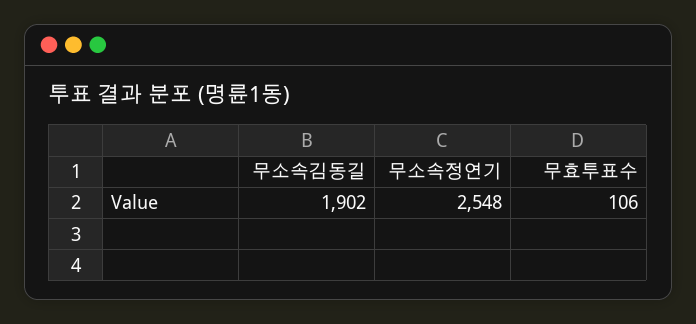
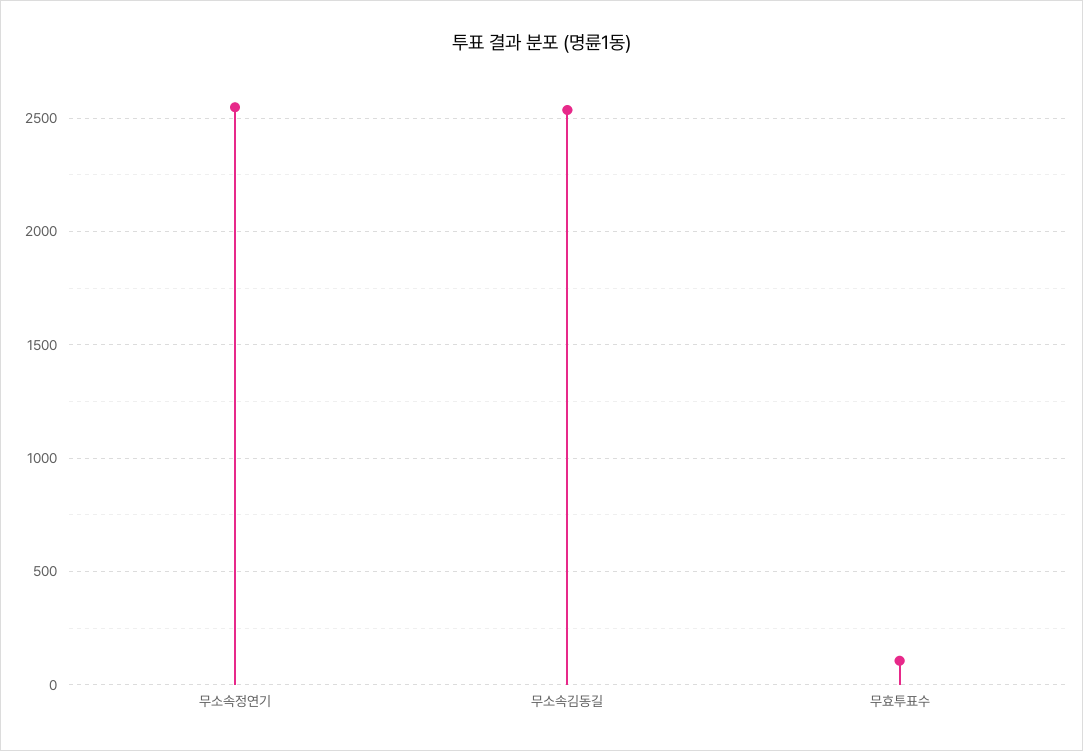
  {
-   "무소속김동길": 1902,
+   "무소속김동길": 2550,
    "무소속정연기": 2548,
    "무효투표수": 106
  }

